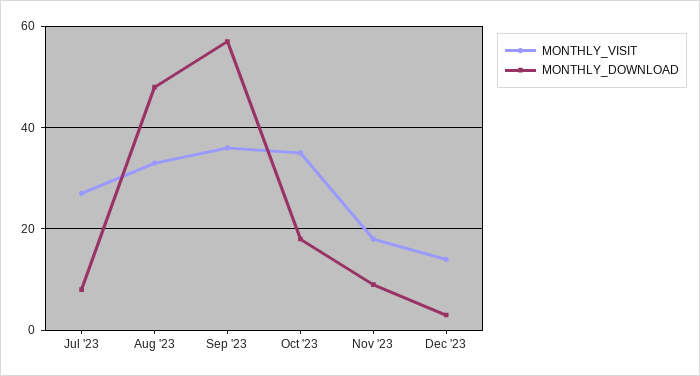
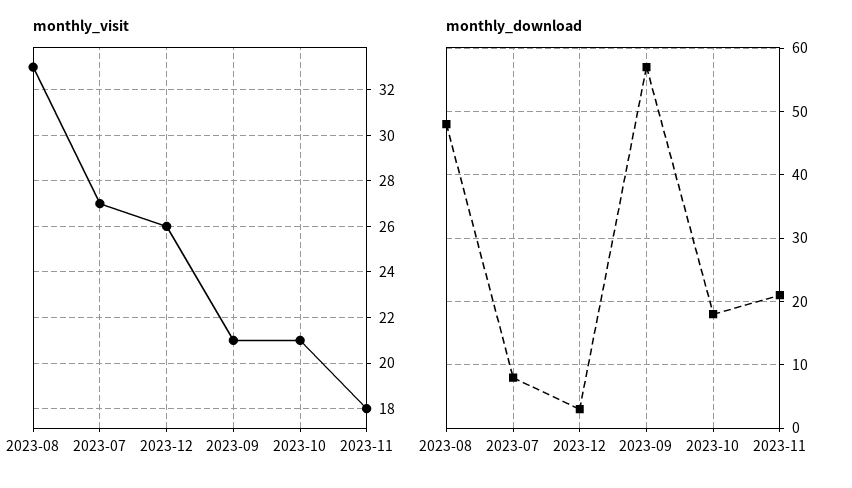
  {
    "MONTHLY_VISIT": {
      "Jul '23": 27,
      "Aug '23": 33,
-     "Sep '23": 35,
+     "Sep '23": 21,
-     "Oct '23": 35,
+     "Oct '23": 21,
      "Nov '23": 18,
-     "Dec '23": 15
+     "Dec '23": 26
    },
    "MONTHLY_DOWNLOAD": {
      "Jul '23": 8,
      "Aug '23": 48,
      "Sep '23": 57,
      "Oct '23": 18,
-     "Nov '23": 10,
+     "Nov '23": 21,
      "Dec '23": 3
    }
  }

